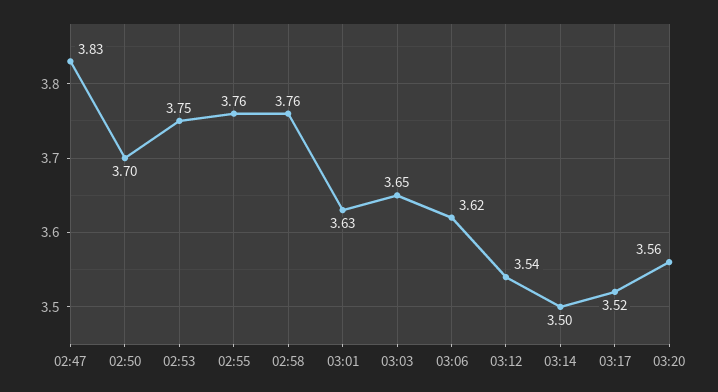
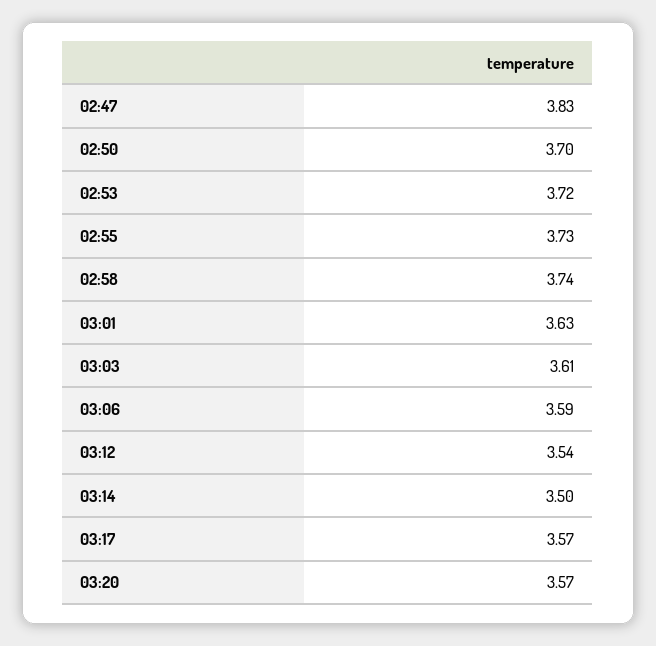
  {
    "02:47": 3.83,
    "02:50": 3.7,
-   "02:53": 3.75,
+   "02:53": 3.72,
-   "02:55": 3.76,
+   "02:55": 3.73,
-   "02:58": 3.76,
+   "02:58": 3.74,
    "03:01": 3.63,
-   "03:03": 3.65,
+   "03:03": 3.61,
-   "03:06": 3.62,
+   "03:06": 3.59,
    "03:12": 3.54,
    "03:14": 3.5,
-   "03:17": 3.52,
+   "03:17": 3.57,
-   "03:20": 3.56
+   "03:20": 3.57
  }

